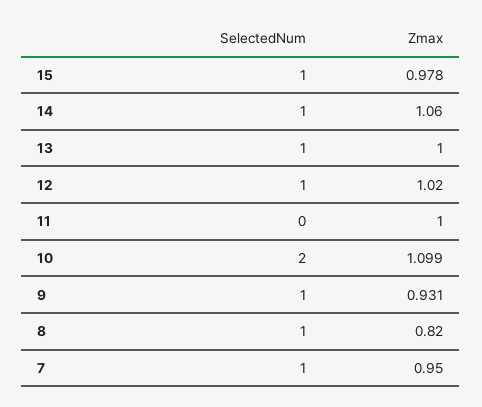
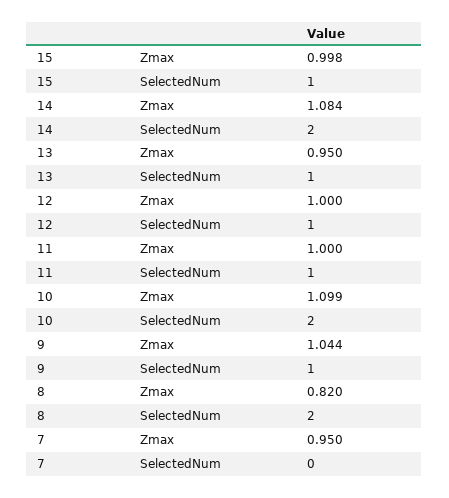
  {
    "SelectedNum": {
      "15": 1,
-     "14": 1,
+     "14": 2,
      "13": 1,
      "12": 1,
-     "11": 0,
+     "11": 1,
      "10": 2,
      "9": 1,
-     "8": 1,
+     "8": 2,
-     "7": 1
+     "7": 0
    },
    "Zmax": {
-     "15": 0.978,
+     "15": 0.998,
-     "14": 1.06,
+     "14": 1.084,
-     "13": 1,
+     "13": 0.95,
-     "12": 1.02,
+     "12": 1,
      "11": 1,
      "10": 1.099,
-     "9": 0.931,
+     "9": 1.044,
      "8": 0.82,
      "7": 0.95
    }
  }

